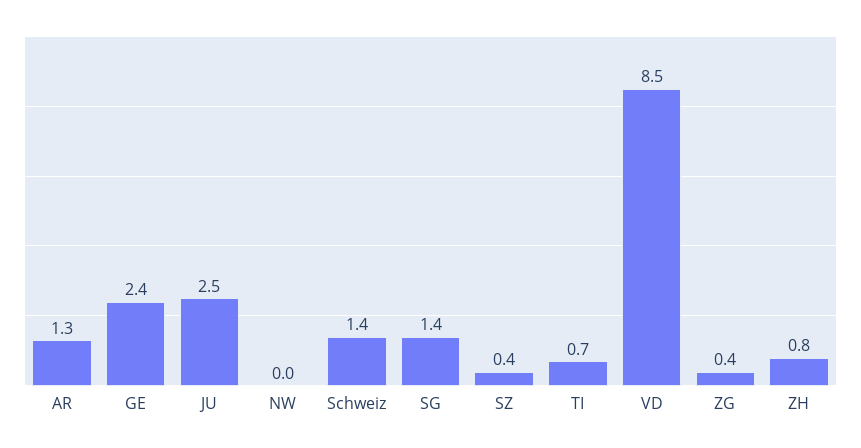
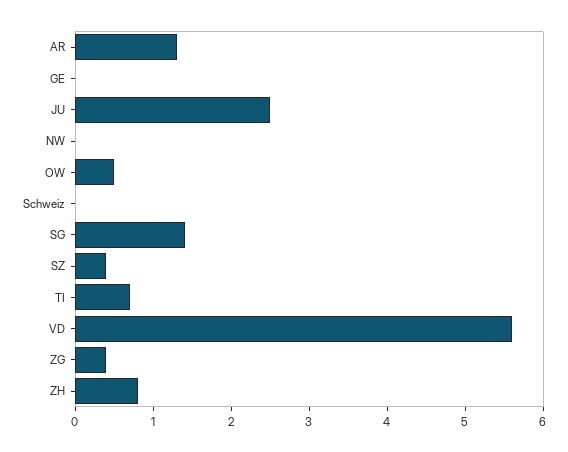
  {
    "AR": 1.3,
-   "GE": 2.4,
+   "GE": 0,
    "JU": 2.5,
    "NW": 0,
-   "Schweiz": 1.4,
+   "Schweiz": 0,
    "SG": 1.4,
    "SZ": 0.4,
    "TI": 0.7,
-   "VD": 8.5,
+   "VD": 5.5,
    "ZG": 0.4,
-   "ZH": 0.8
+   "ZH": 0.8,
+   "OW": 0.5
  }

